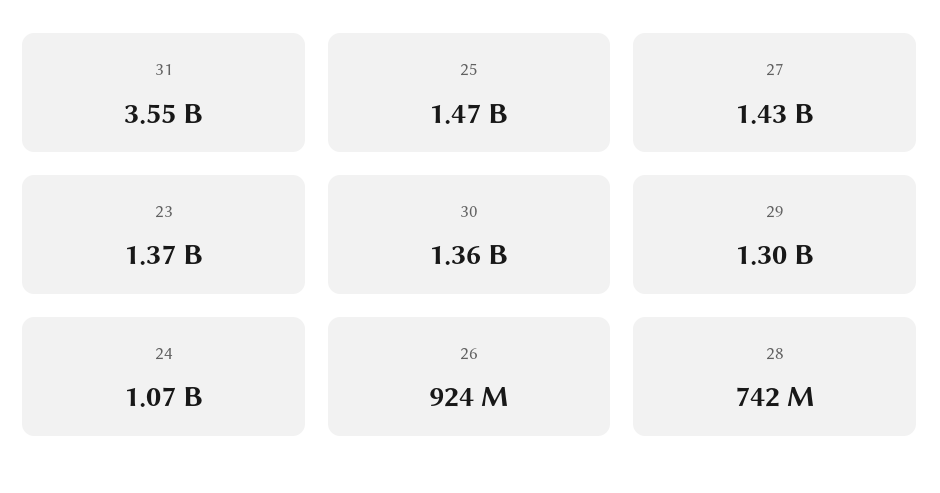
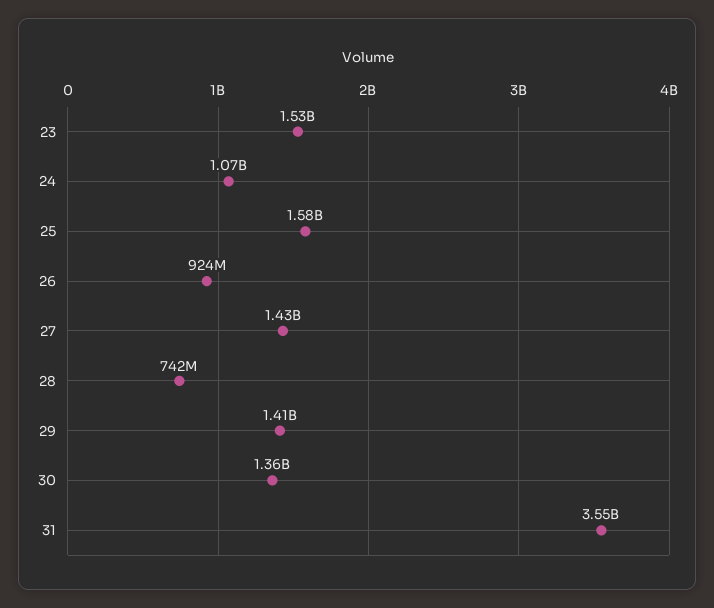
  {
    "31": 3550000000,
-   "25": 1470000000,
+   "25": 1580000000,
    "27": 1430000000,
-   "23": 1370000000,
+   "23": 1530000000,
    "30": 1360000000,
-   "29": 1300000000,
+   "29": 1410000000,
    "24": 1070000000,
    "26": 924000000,
    "28": 742000000
  }

